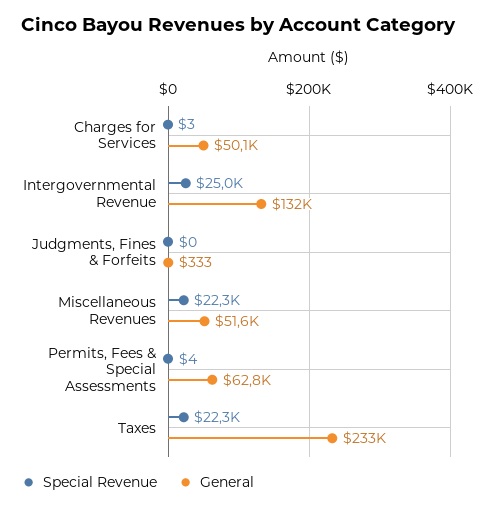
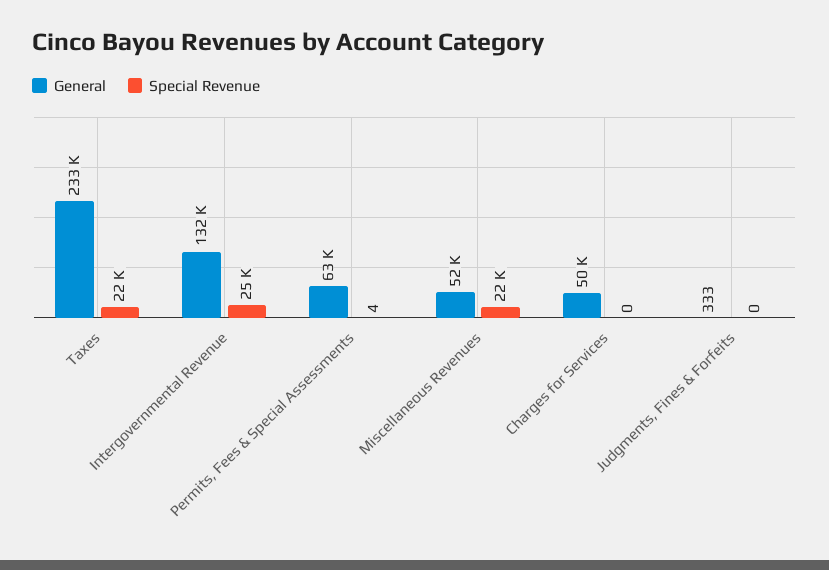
  {
    "Special Revenue": {
-     "Charges for Services": 3,
+     "Charges for Services": 0,
      "Intergovernmental Revenue": 25000,
      "Judgments, Fines & Forfeits": 0,
      "Miscellaneous Revenues": 22300,
      "Permits, Fees & Special Assessments": 4,
      "Taxes": 22300
    },
    "General": {
      "Charges for Services": 50100,
      "Intergovernmental Revenue": 132000,
      "Judgments, Fines & Forfeits": 333,
      "Miscellaneous Revenues": 51600,
      "Permits, Fees & Special Assessments": 62800,
      "Taxes": 233000
    }
  }

